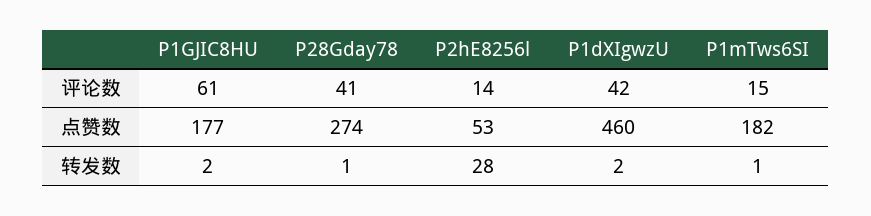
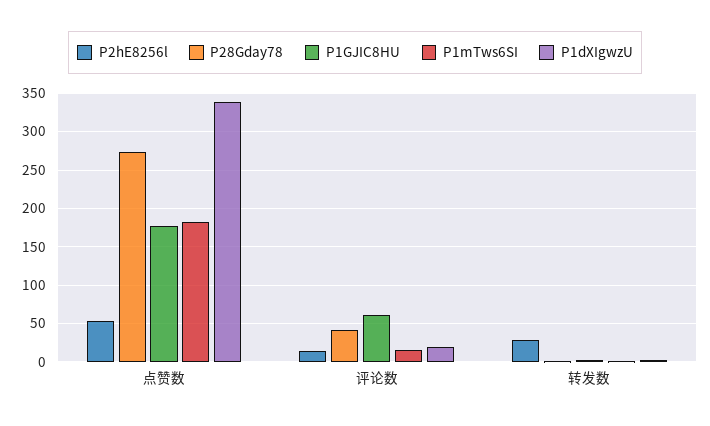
  {
    "P1GJIC8HU": {
      "评论数": 61,
      "点赞数": 177,
      "转发数": 2
    },
    "P28Gday78": {
      "评论数": 41,
      "点赞数": 274,
      "转发数": 1
    },
    "P2hE8256l": {
      "评论数": 14,
      "点赞数": 53,
      "转发数": 28
    },
    "P1dXIgwzU": {
-     "评论数": 42,
+     "评论数": 20,
-     "点赞数": 460,
+     "点赞数": 340,
      "转发数": 2
    },
    "P1mTws6SI": {
      "评论数": 15,
      "点赞数": 182,
      "转发数": 1
    }
  }

